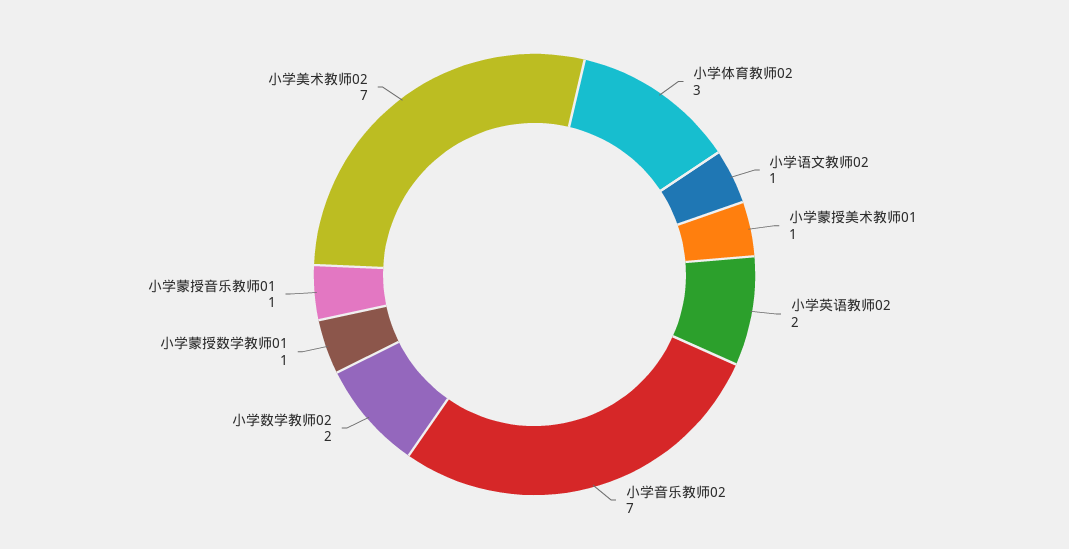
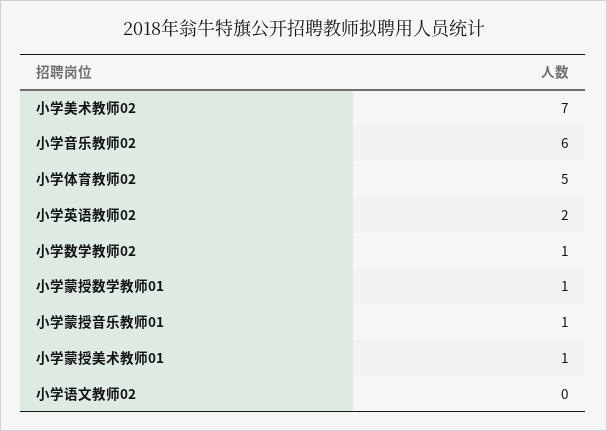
  {
-   "小学体育教师02": 3,
+   "小学体育教师02": 5,
-   "小学语文教师02": 1,
+   "小学语文教师02": 0,
    "小学蒙授美术教师01": 1,
    "小学英语教师02": 2,
-   "小学音乐教师02": 7,
+   "小学音乐教师02": 6,
-   "小学数学教师02": 2,
+   "小学数学教师02": 1,
    "小学蒙授数学教师01": 1,
    "小学蒙授音乐教师01": 1,
    "小学美术教师02": 7
  }

